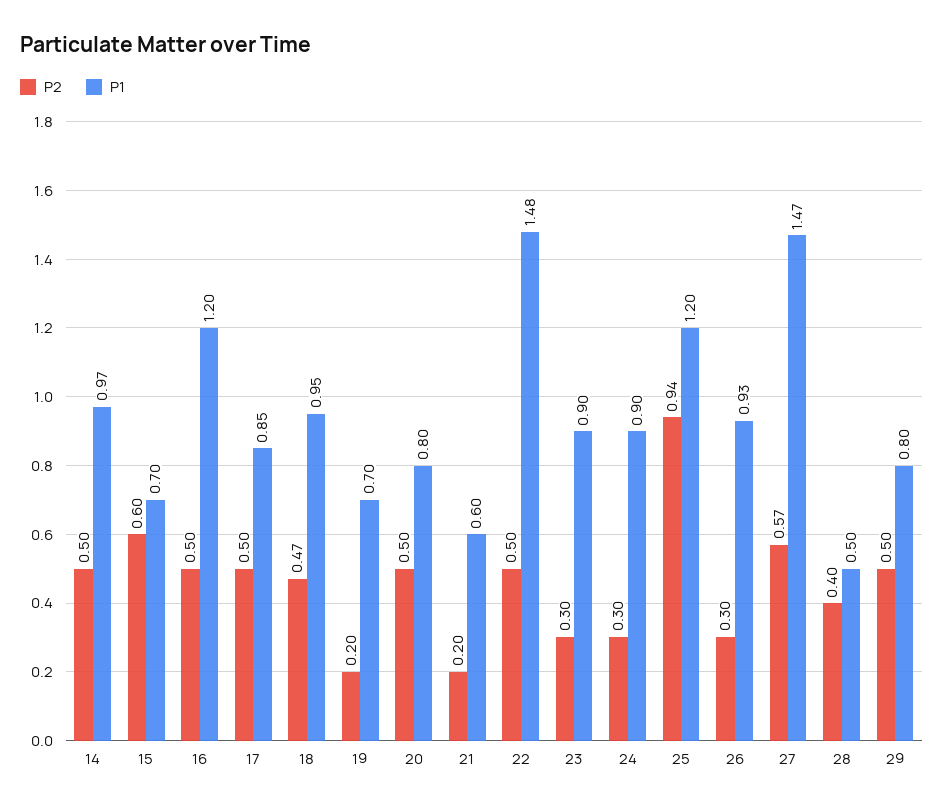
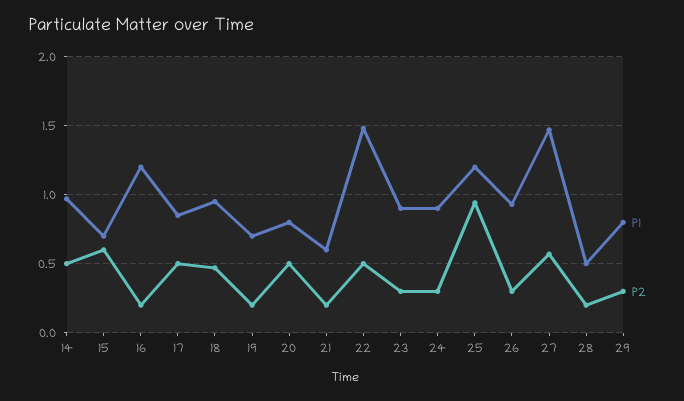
  {
    "P2": {
      "14": 0.5,
      "15": 0.6,
-     "16": 0.5,
+     "16": 0.2,
      "17": 0.5,
      "18": 0.47,
      "19": 0.2,
      "20": 0.5,
      "21": 0.2,
      "22": 0.5,
      "23": 0.3,
      "24": 0.3,
      "25": 0.94,
      "26": 0.3,
      "27": 0.57,
-     "28": 0.4,
+     "28": 0.2,
-     "29": 0.5
+     "29": 0.3
    },
    "P1": {
      "14": 0.97,
      "15": 0.7,
      "16": 1.2,
      "17": 0.85,
      "18": 0.95,
      "19": 0.7,
      "20": 0.8,
      "21": 0.6,
      "22": 1.48,
      "23": 0.9,
      "24": 0.9,
      "25": 1.2,
      "26": 0.93,
      "27": 1.47,
      "28": 0.5,
      "29": 0.8
    }
  }

